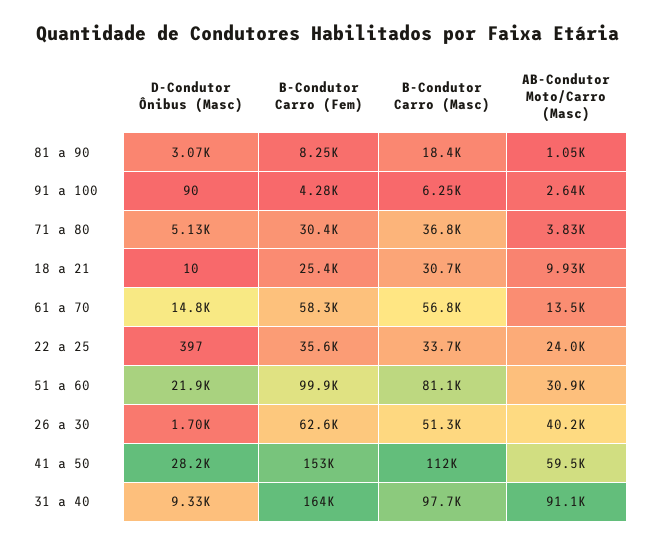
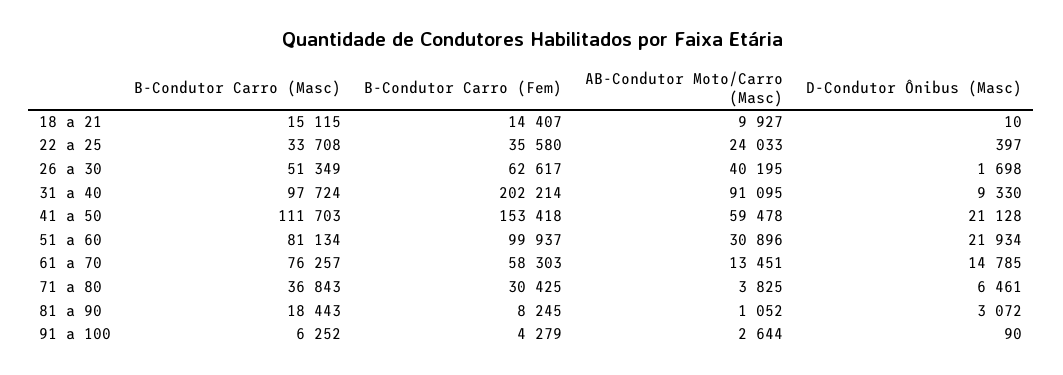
  {
    "D-Condutor Ônibus (Masc)": {
      "81 a 90": 3072,
      "91 a 100": 90,
-     "71 a 80": 5130,
+     "71 a 80": 6461,
      "18 a 21": 10,
      "61 a 70": 14785,
      "22 a 25": 397,
      "51 a 60": 21934,
      "26 a 30": 1698,
-     "41 a 50": 28200,
+     "41 a 50": 21128,
      "31 a 40": 9330
    },
    "B-Condutor Carro (Fem)": {
      "81 a 90": 8245,
      "91 a 100": 4279,
      "71 a 80": 30425,
-     "18 a 21": 25400,
+     "18 a 21": 14407,
      "61 a 70": 58303,
      "22 a 25": 35580,
      "51 a 60": 99937,
      "26 a 30": 62617,
      "41 a 50": 153418,
-     "31 a 40": 164000
+     "31 a 40": 202214
    },
    "B-Condutor Carro (Masc)": {
      "81 a 90": 18443,
      "91 a 100": 6252,
      "71 a 80": 36843,
-     "18 a 21": 30700,
+     "18 a 21": 15115,
-     "61 a 70": 56800,
+     "61 a 70": 76257,
      "22 a 25": 33708,
      "51 a 60": 81134,
      "26 a 30": 51349,
      "41 a 50": 111703,
      "31 a 40": 97724
    },
    "AB-Condutor Moto/Carro (Masc)": {
      "81 a 90": 1052,
      "91 a 100": 2644,
      "71 a 80": 3825,
      "18 a 21": 9927,
      "61 a 70": 13451,
      "22 a 25": 24033,
      "51 a 60": 30896,
      "26 a 30": 40195,
      "41 a 50": 59478,
      "31 a 40": 91095
    }
  }

